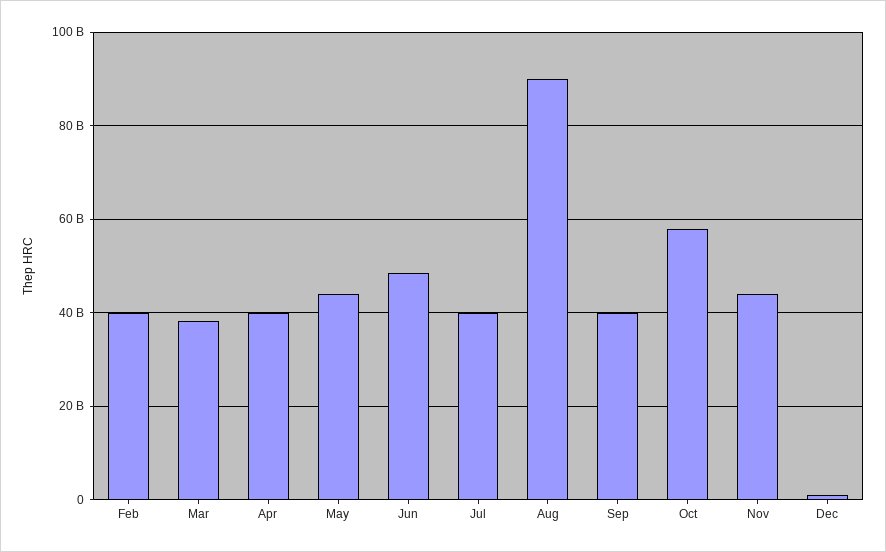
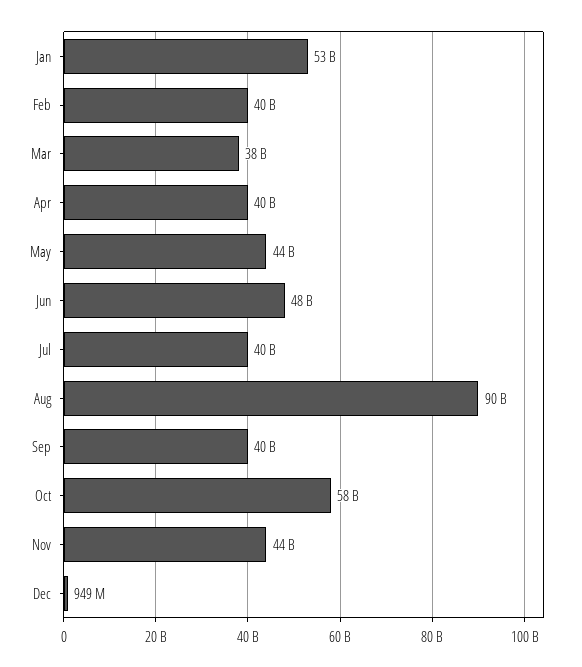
  {
    "Feb": 40000000000,
    "Mar": 38000000000,
    "Apr": 40000000000,
    "May": 44000000000,
    "Jun": 48000000000,
    "Jul": 40000000000,
    "Aug": 90000000000,
    "Sep": 40000000000,
    "Oct": 58000000000,
    "Nov": 44000000000,
-   "Dec": 949000000
+   "Dec": 949000000,
+   "Jan": 53000000000
  }

